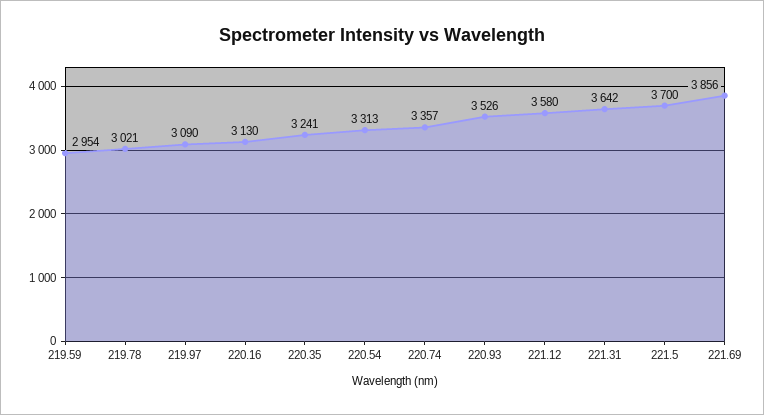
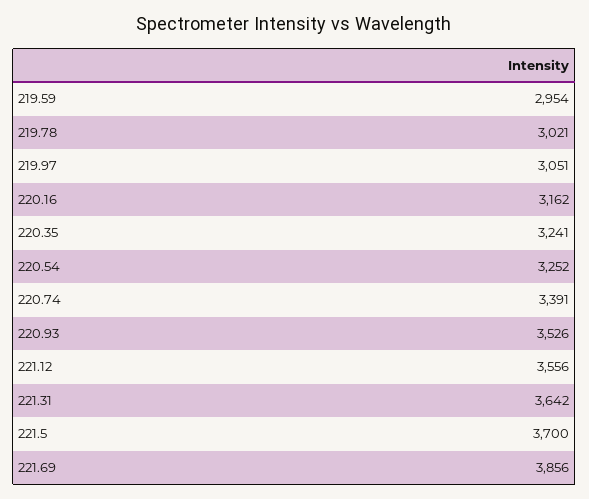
  {
    "219.59": 2954,
    "219.78": 3021,
-   "219.97": 3090,
+   "219.97": 3051,
-   "220.16": 3130,
+   "220.16": 3162,
    "220.35": 3241,
-   "220.54": 3313,
+   "220.54": 3252,
-   "220.74": 3357,
+   "220.74": 3391,
    "220.93": 3526,
-   "221.12": 3580,
+   "221.12": 3556,
    "221.31": 3642,
    "221.5": 3700,
    "221.69": 3856
  }

